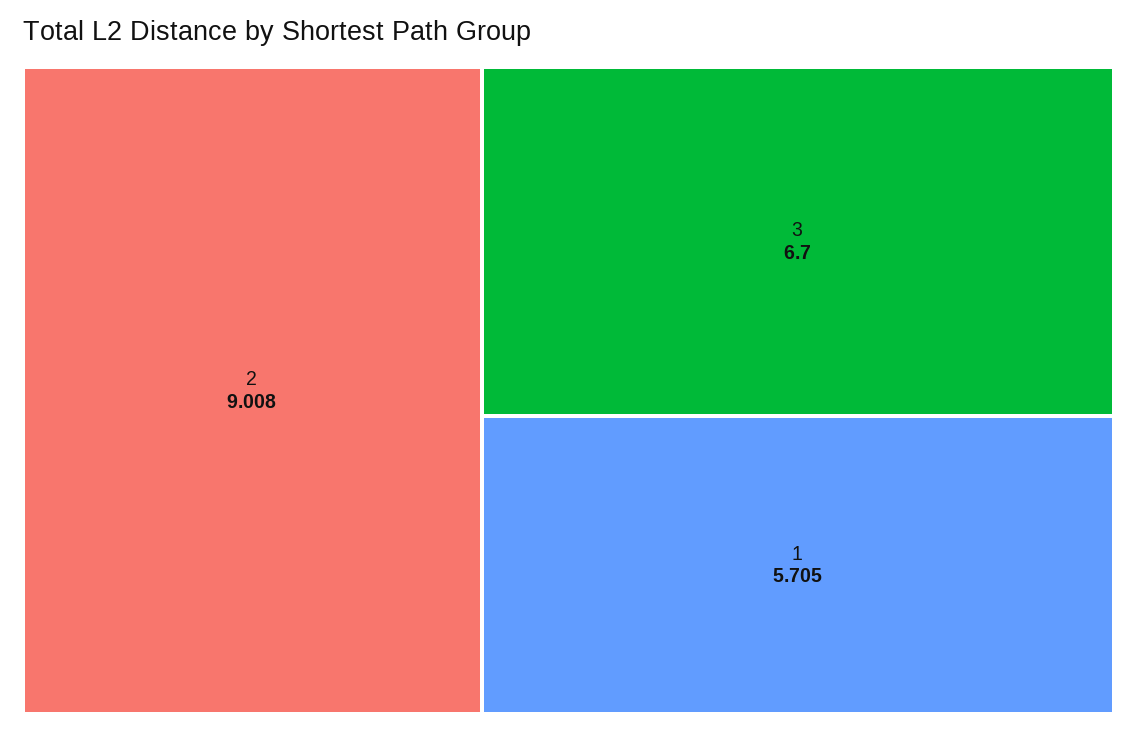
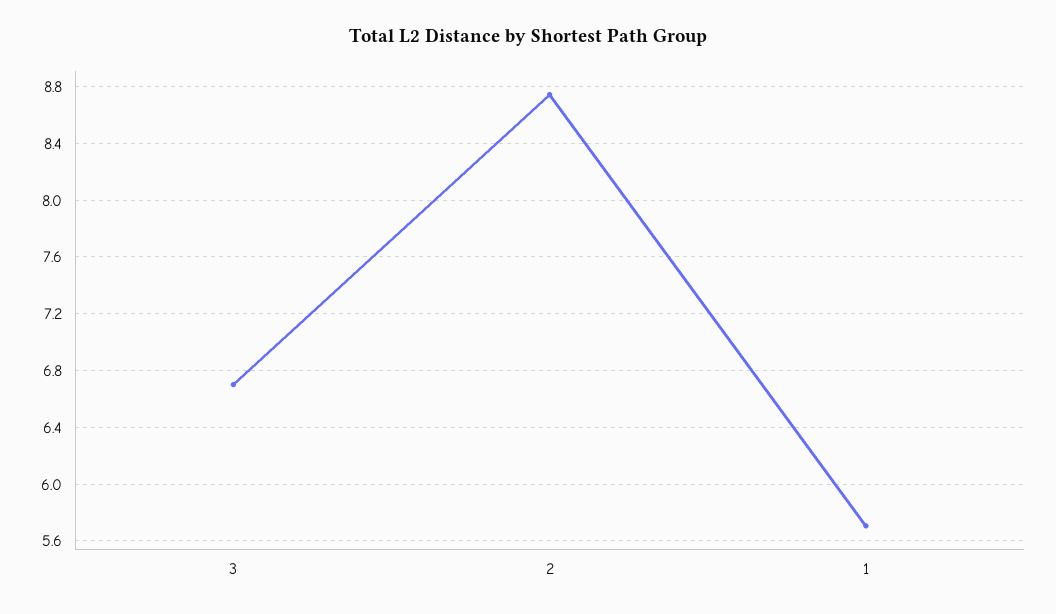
  {
-   "2": 9.008,
+   "2": 8.75,
    "3": 6.7,
    "1": 5.705
  }

